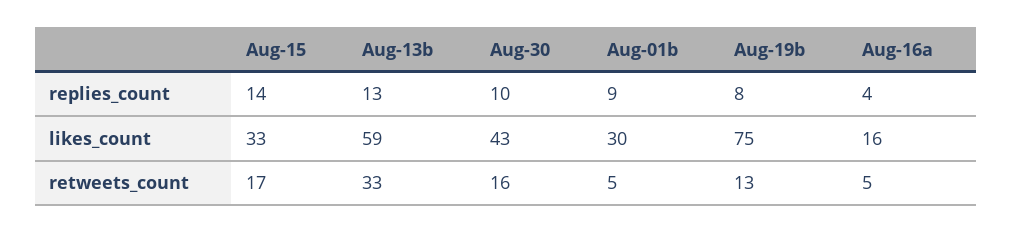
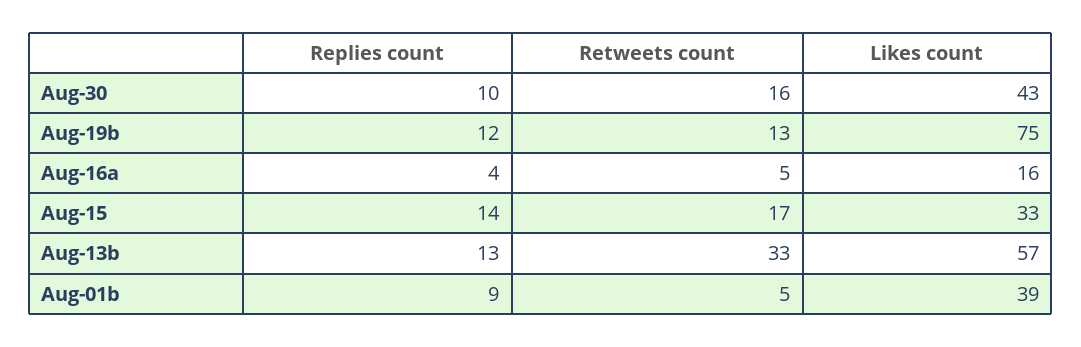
  {
    "Aug-15": {
      "replies_count": 14,
      "likes_count": 33,
      "retweets_count": 17
    },
    "Aug-13b": {
      "replies_count": 13,
-     "likes_count": 59,
+     "likes_count": 57,
      "retweets_count": 33
    },
    "Aug-30": {
      "replies_count": 10,
      "likes_count": 43,
      "retweets_count": 16
    },
    "Aug-01b": {
      "replies_count": 9,
-     "likes_count": 30,
+     "likes_count": 39,
      "retweets_count": 5
    },
    "Aug-19b": {
-     "replies_count": 8,
+     "replies_count": 12,
      "likes_count": 75,
      "retweets_count": 13
    },
    "Aug-16a": {
      "replies_count": 4,
      "likes_count": 16,
      "retweets_count": 5
    }
  }

